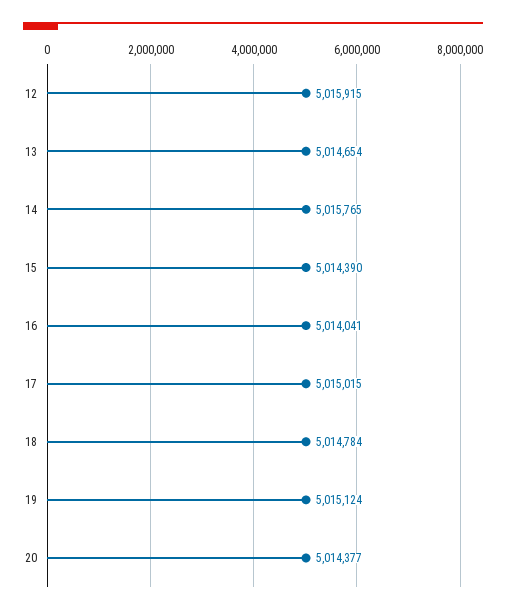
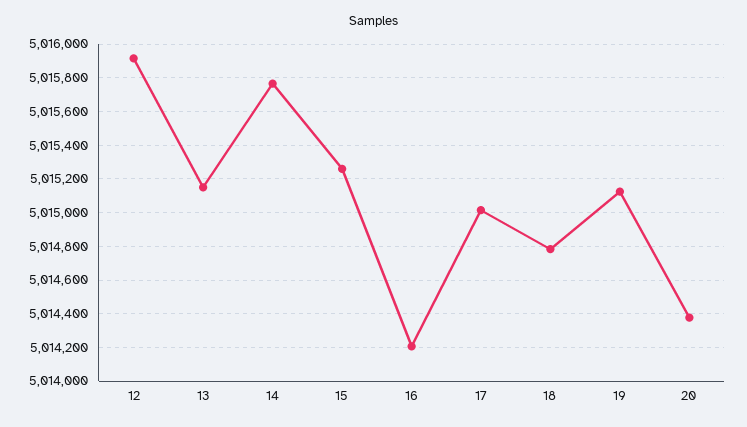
  {
    "12": 5015915,
-   "13": 5014654,
+   "13": 5015150,
    "14": 5015765,
-   "15": 5014390,
+   "15": 5015250,
-   "16": 5014041,
+   "16": 5014200,
    "17": 5015015,
    "18": 5014784,
    "19": 5015124,
    "20": 5014377
  }

